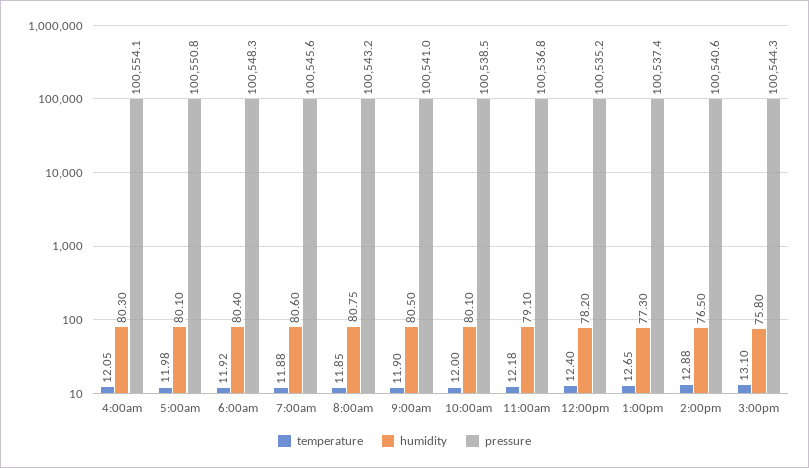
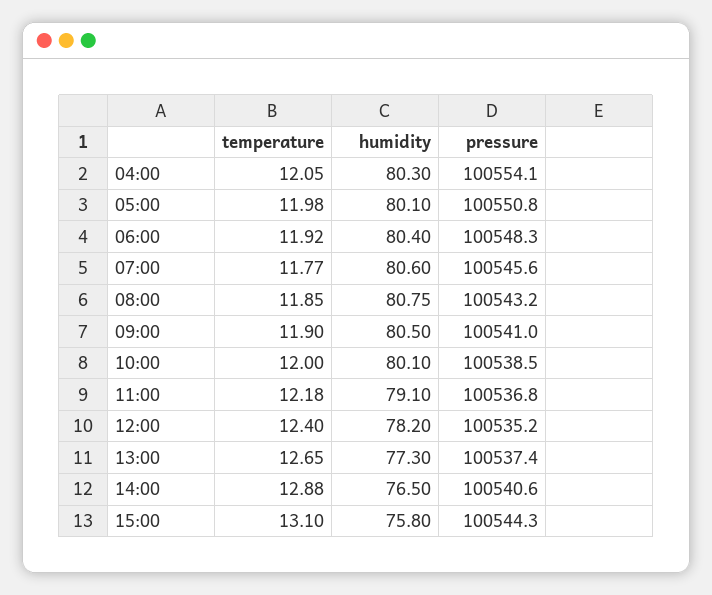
  {
    "temperature": {
      "4:00am": 12.05,
      "5:00am": 11.98,
      "6:00am": 11.92,
-     "7:00am": 11.88,
+     "7:00am": 11.77,
      "8:00am": 11.85,
      "9:00am": 11.9,
      "10:00am": 12,
      "11:00am": 12.18,
      "12:00pm": 12.4,
      "1:00pm": 12.65,
      "2:00pm": 12.88,
      "3:00pm": 13.1
    },
    "humidity": {
      "4:00am": 80.3,
      "5:00am": 80.1,
      "6:00am": 80.4,
      "7:00am": 80.6,
      "8:00am": 80.75,
      "9:00am": 80.5,
      "10:00am": 80.1,
      "11:00am": 79.1,
      "12:00pm": 78.2,
      "1:00pm": 77.3,
      "2:00pm": 76.5,
      "3:00pm": 75.8
    },
    "pressure": {
      "4:00am": 100554.1,
      "5:00am": 100550.8,
      "6:00am": 100548.3,
      "7:00am": 100545.6,
      "8:00am": 100543.2,
      "9:00am": 100541,
      "10:00am": 100538.5,
      "11:00am": 100536.8,
      "12:00pm": 100535.2,
      "1:00pm": 100537.4,
      "2:00pm": 100540.6,
      "3:00pm": 100544.3
    }
  }

